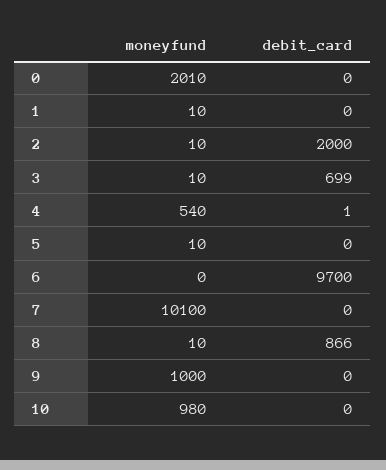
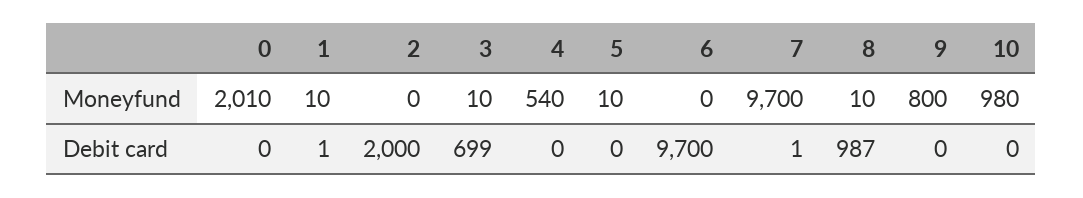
  {
    "moneyfund": {
      "0": 2010,
      "1": 10,
-     "2": 10,
+     "2": 0,
      "3": 10,
      "4": 540,
      "5": 10,
      "6": 0,
-     "7": 10100,
+     "7": 9700,
      "8": 10,
-     "9": 1000,
+     "9": 800,
      "10": 980
    },
    "debit_card": {
      "0": 0,
-     "1": 0,
+     "1": 1,
      "2": 2000,
      "3": 699,
-     "4": 1,
+     "4": 0,
      "5": 0,
      "6": 9700,
-     "7": 0,
+     "7": 1,
-     "8": 866,
+     "8": 987,
      "9": 0,
      "10": 0
    }
  }

